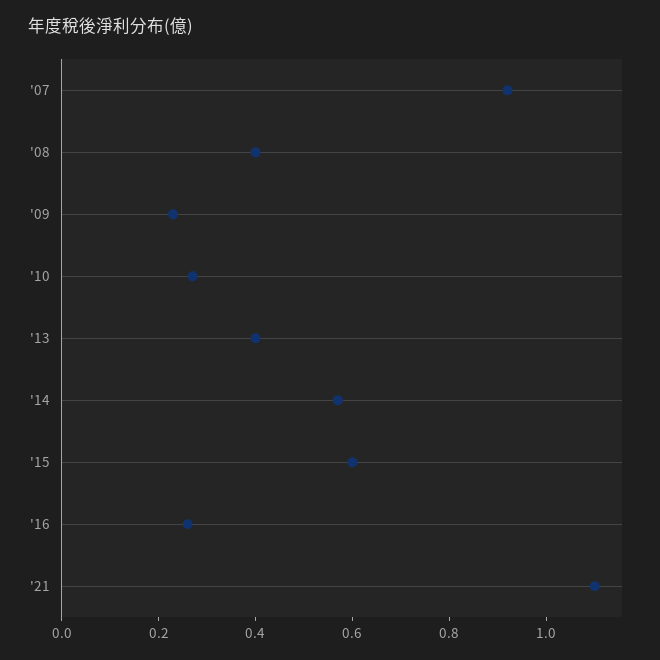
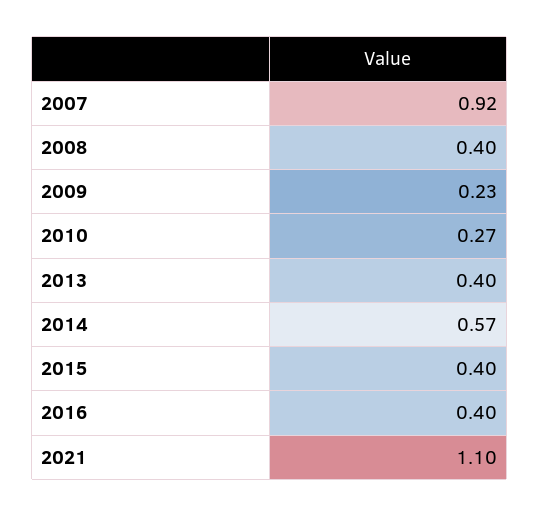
  {
    "'07": 0.92,
    "'08": 0.4,
    "'09": 0.23,
    "'10": 0.27,
    "'13": 0.4,
    "'14": 0.57,
-   "'15": 0.6,
+   "'15": 0.4,
-   "'16": 0.25,
+   "'16": 0.4,
    "'21": 1.1
  }

